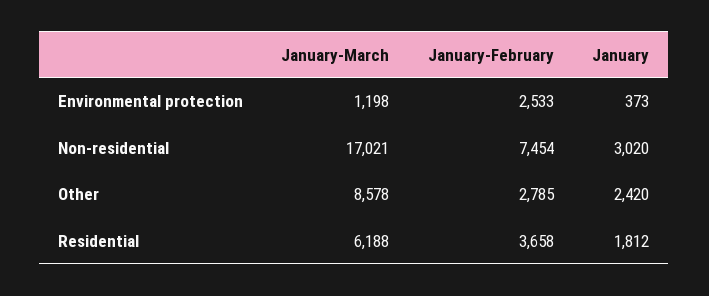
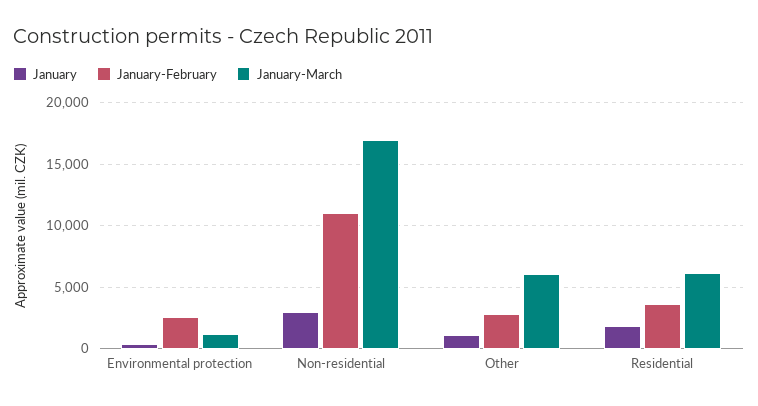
  {
    "January-March": {
      "Environmental protection": 1198,
      "Non-residential": 17021,
-     "Other": 8578,
+     "Other": 6000,
      "Residential": 6188
    },
    "January-February": {
      "Environmental protection": 2533,
-     "Non-residential": 7454,
+     "Non-residential": 11000,
      "Other": 2785,
      "Residential": 3658
    },
    "January": {
      "Environmental protection": 373,
      "Non-residential": 3020,
-     "Other": 2420,
+     "Other": 1000,
      "Residential": 1812
    }
  }

